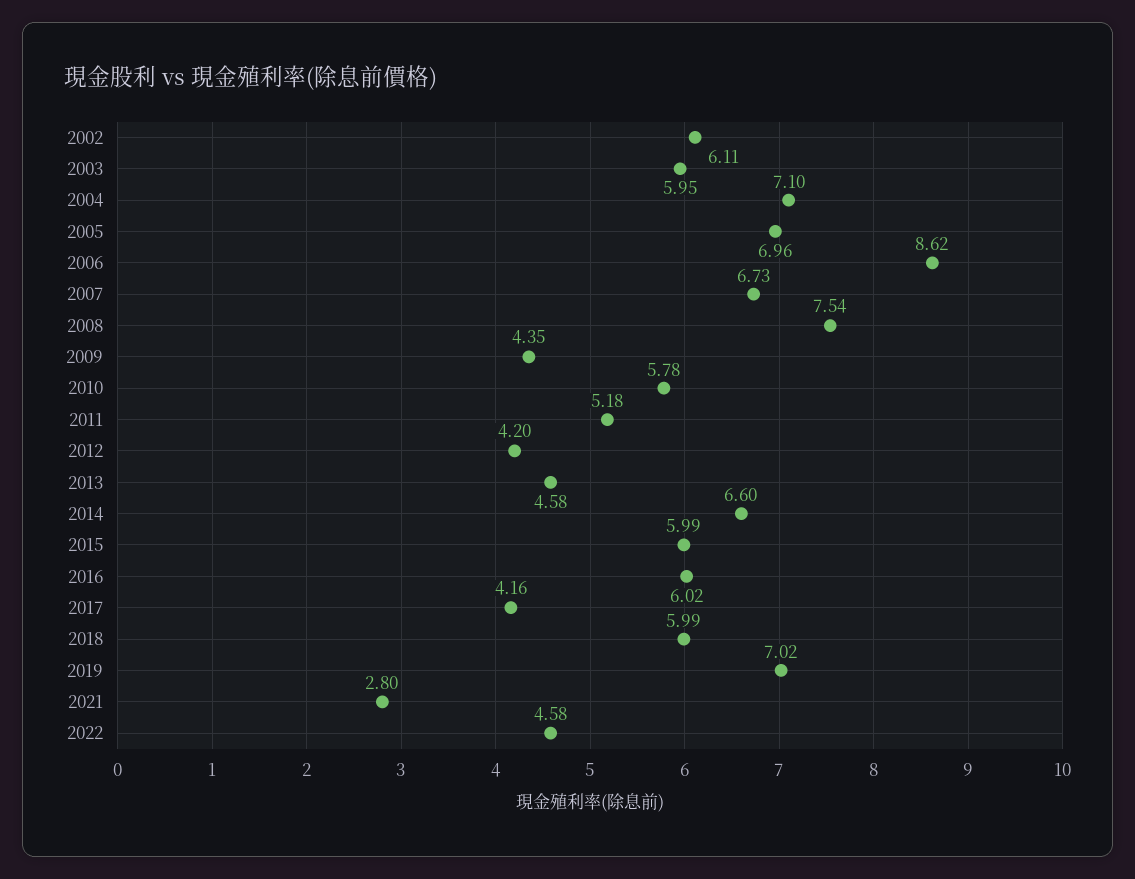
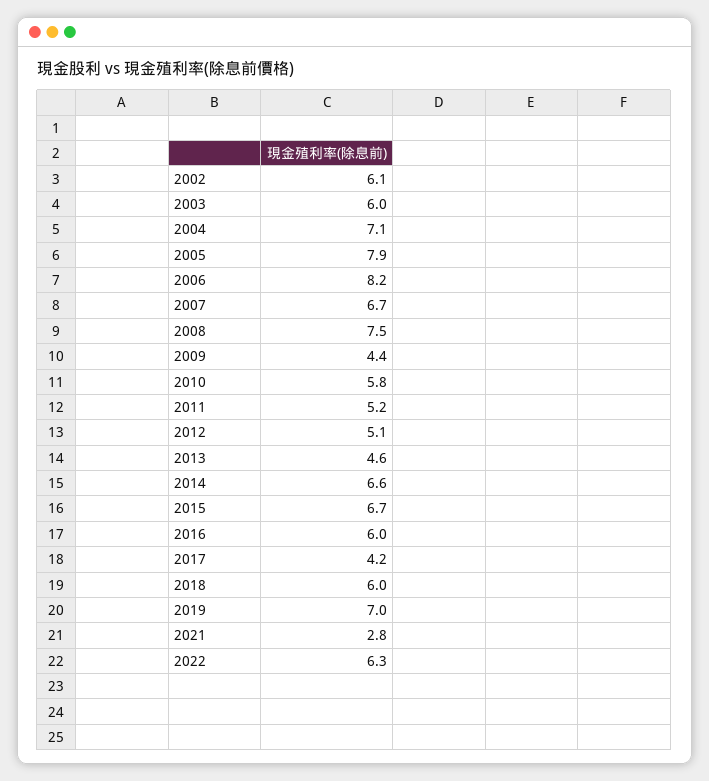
  {
    "2002": 6.11,
    "2003": 5.95,
    "2004": 7.1,
-   "2005": 6.96,
+   "2005": 7.9,
-   "2006": 8.62,
+   "2006": 8.2,
    "2007": 6.73,
    "2008": 7.54,
    "2009": 4.35,
    "2010": 5.78,
    "2011": 5.18,
-   "2012": 4.2,
+   "2012": 5.1,
    "2013": 4.58,
    "2014": 6.6,
-   "2015": 5.99,
+   "2015": 6.7,
    "2016": 6.02,
    "2017": 4.16,
    "2018": 5.99,
    "2019": 7.02,
    "2021": 2.8,
-   "2022": 4.58
+   "2022": 6.3
  }

